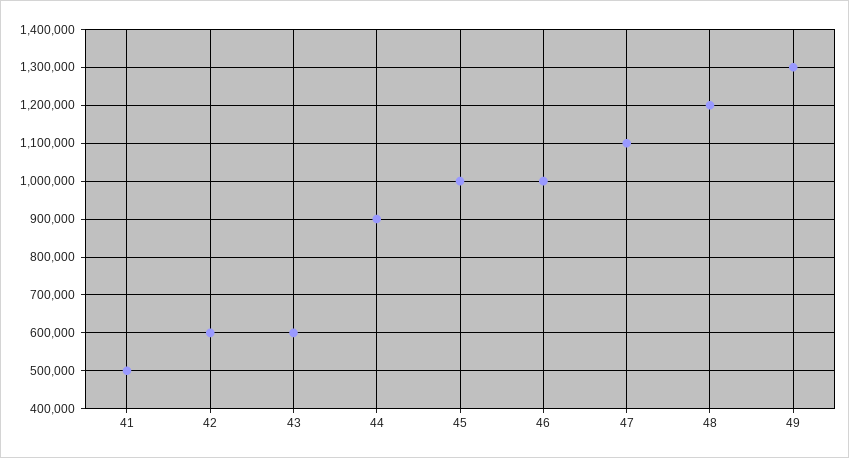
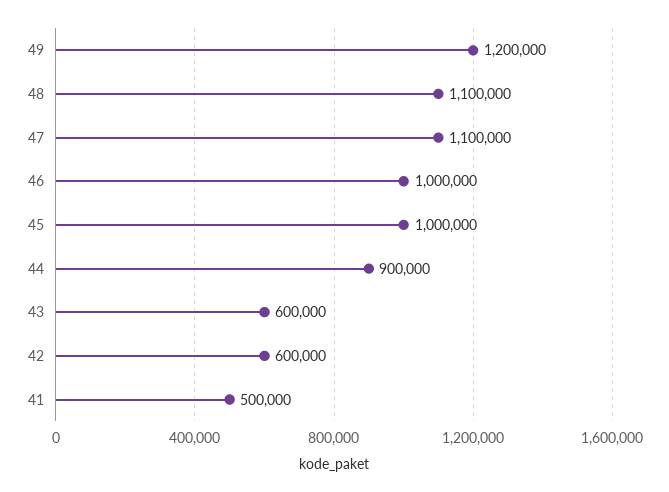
  {
    "41": 500000,
    "42": 600000,
    "43": 600000,
    "44": 900000,
    "45": 1000000,
    "46": 1000000,
    "47": 1100000,
-   "48": 1200000,
+   "48": 1100000,
-   "49": 1300000
+   "49": 1200000
  }

